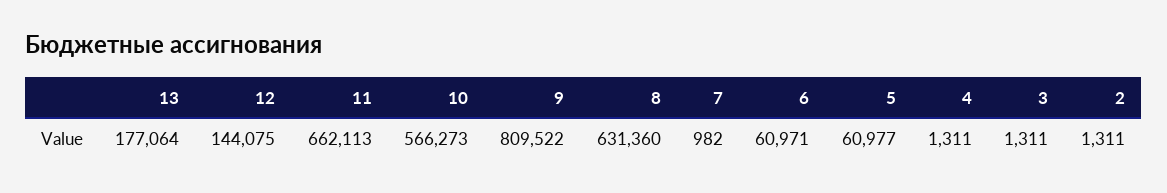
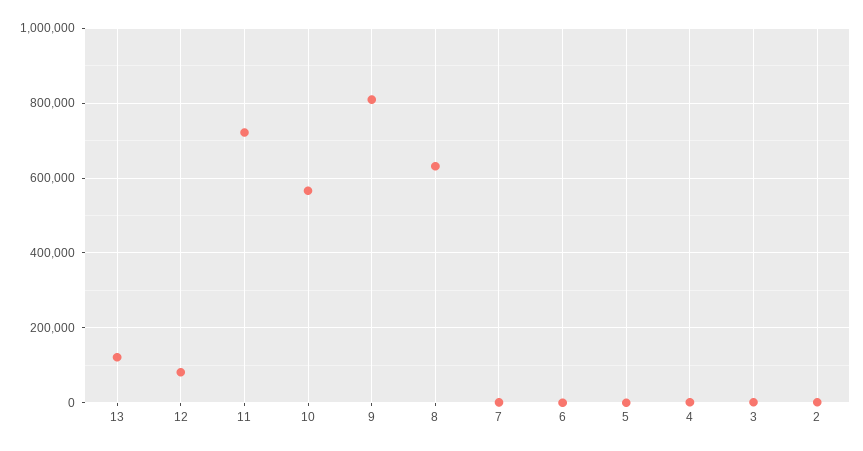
  {
-   "13": 177064,
+   "13": 120000,
-   "12": 144075,
+   "12": 80000,
-   "11": 662113,
+   "11": 720000,
    "10": 566273,
    "9": 809522,
    "8": 631360,
    "7": 982,
-   "6": 60971,
+   "6": 0,
-   "5": 60977,
+   "5": 0,
    "4": 1311,
    "3": 1311,
    "2": 1311
  }

